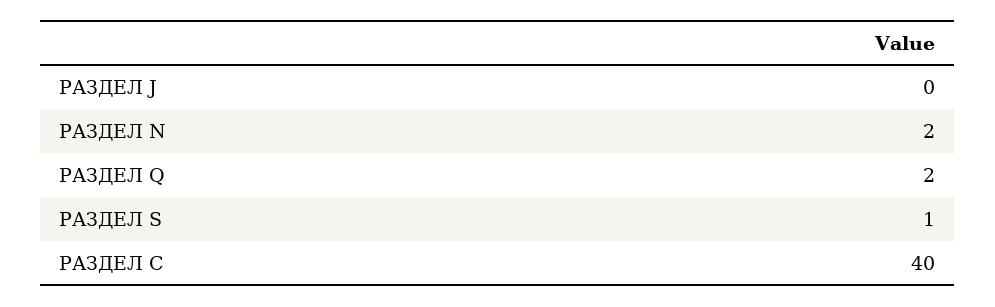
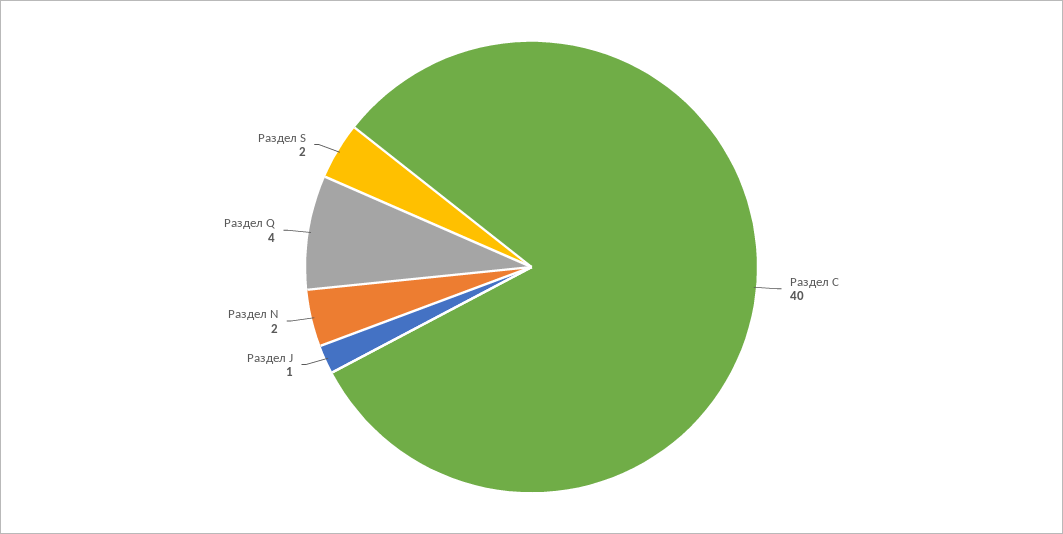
  {
-   "РАЗДЕЛ J": 0,
+   "РАЗДЕЛ J": 1,
    "РАЗДЕЛ N": 2,
-   "РАЗДЕЛ Q": 2,
+   "РАЗДЕЛ Q": 4,
-   "РАЗДЕЛ S": 1,
+   "РАЗДЕЛ S": 2,
    "РАЗДЕЛ С": 40
  }

